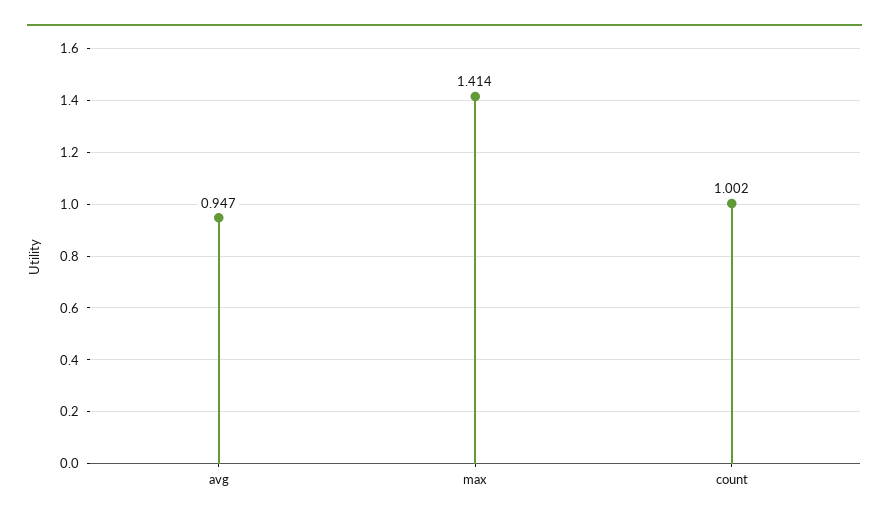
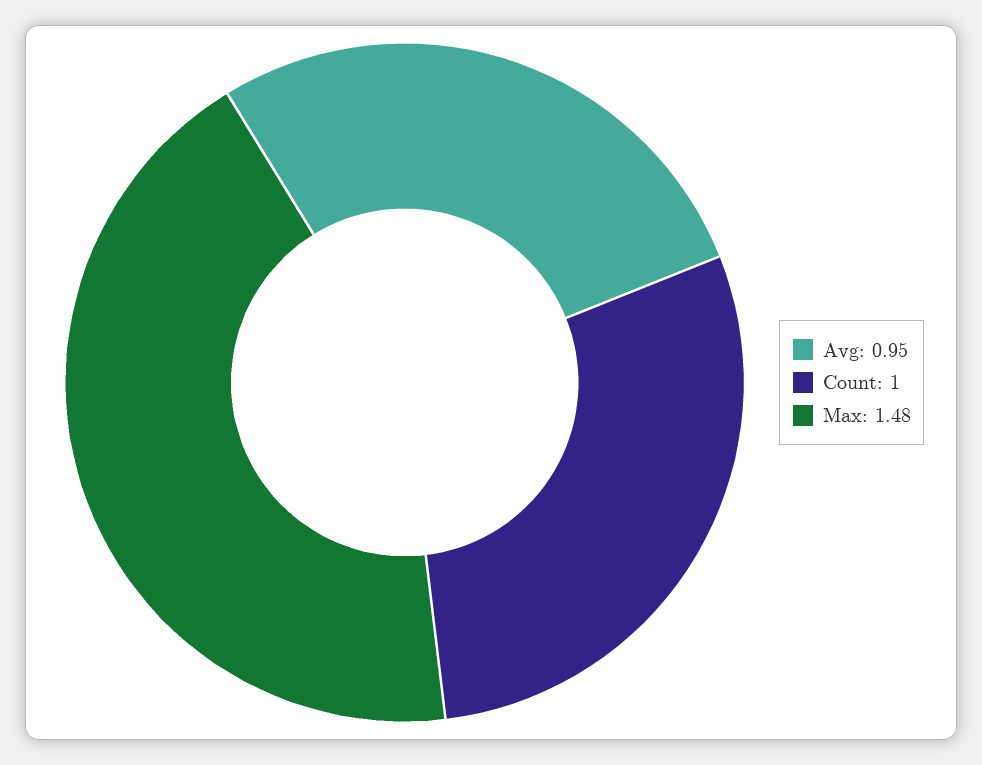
  {
    "avg": 0.947,
-   "max": 1.414,
+   "max": 1.48,
    "count": 1.002
  }

